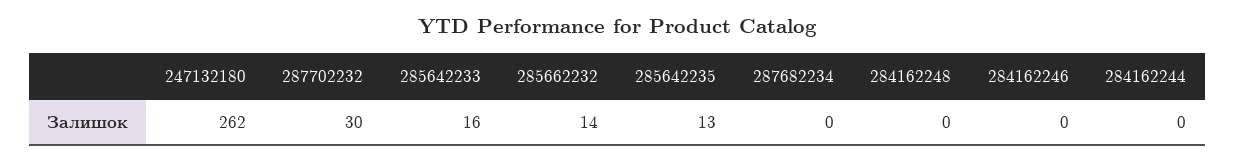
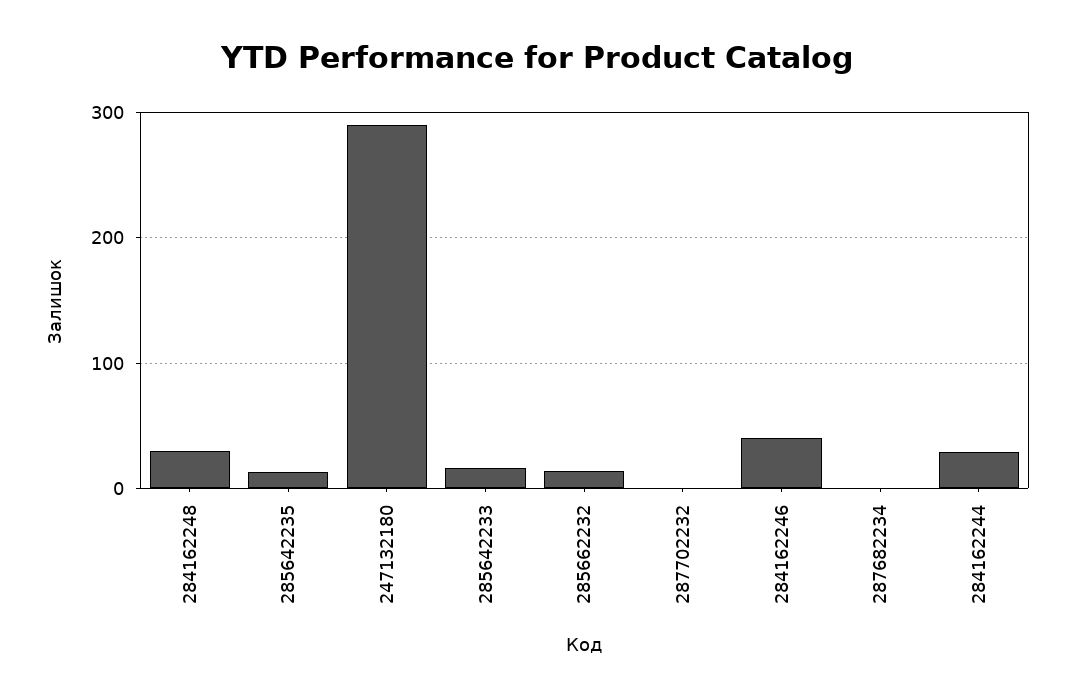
  {
-   "247132180": 262,
+   "247132180": 290,
-   "287702232": 30,
+   "287702232": 0,
    "285642233": 16,
    "285662232": 14,
    "285642235": 13,
    "287682234": 0,
-   "284162248": 0,
+   "284162248": 30,
-   "284162246": 0,
+   "284162246": 40,
-   "284162244": 0
+   "284162244": 30
  }

